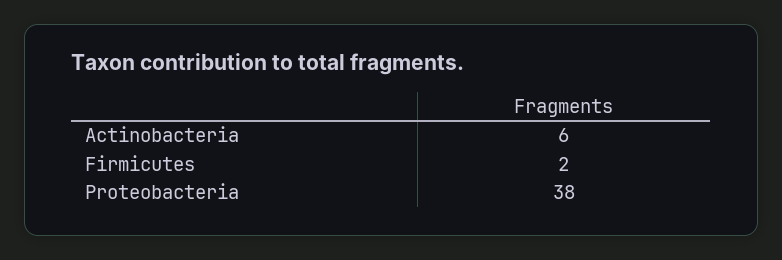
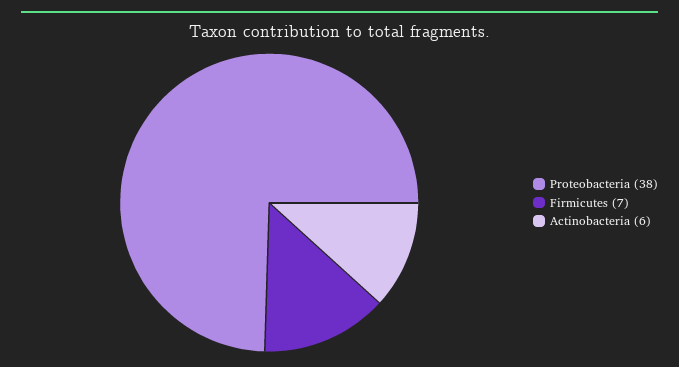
  {
    "Actinobacteria": 6,
-   "Firmicutes": 2,
+   "Firmicutes": 7,
    "Proteobacteria": 38
  }

